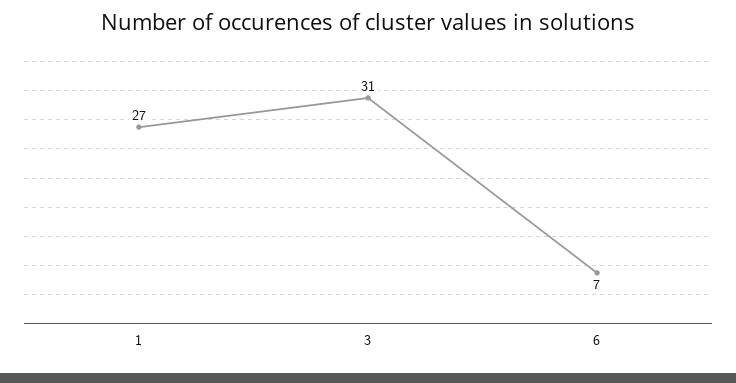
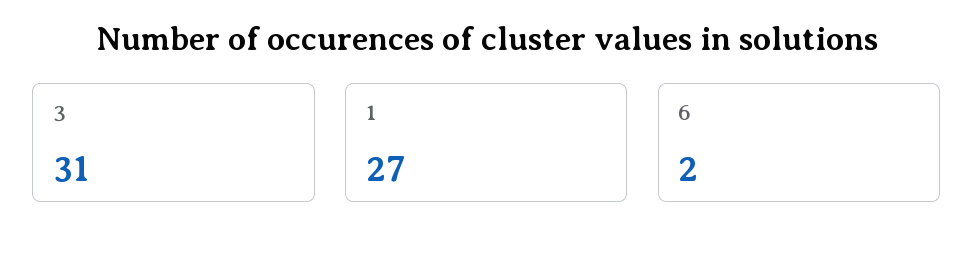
  {
    "1": 27,
    "3": 31,
-   "6": 7
+   "6": 2
  }

